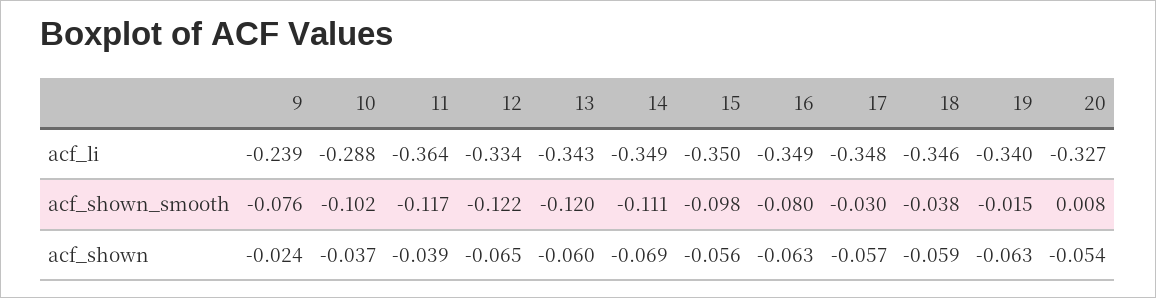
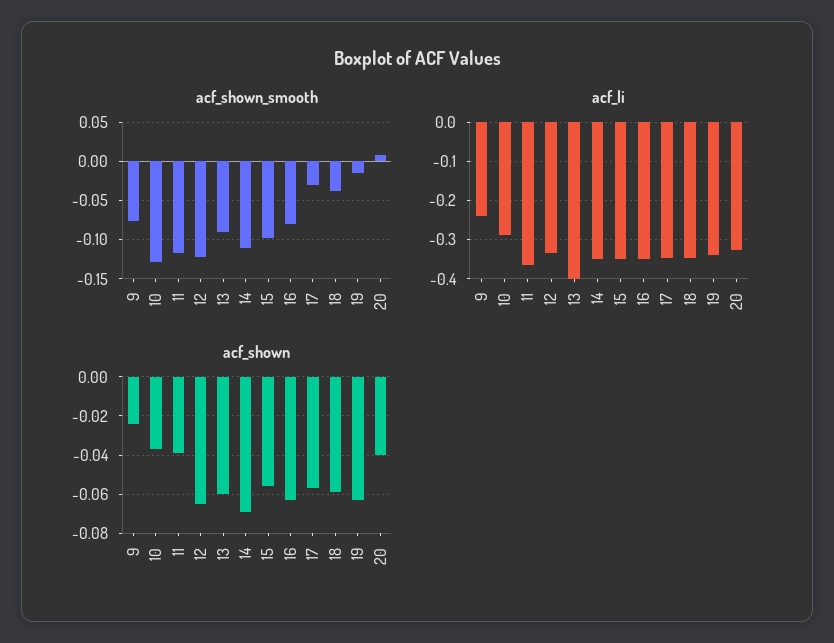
  {
    "acf_li": {
      "9": -0.239,
      "10": -0.288,
      "11": -0.364,
      "12": -0.334,
-     "13": -0.343,
+     "13": -0.4,
      "14": -0.349,
      "15": -0.35,
      "16": -0.349,
      "17": -0.348,
      "18": -0.346,
      "19": -0.34,
      "20": -0.327
    },
    "acf_shown_smooth": {
      "9": -0.076,
-     "10": -0.102,
+     "10": -0.13,
      "11": -0.117,
      "12": -0.122,
-     "13": -0.12,
+     "13": -0.09,
      "14": -0.111,
      "15": -0.098,
      "16": -0.08,
      "17": -0.03,
      "18": -0.038,
      "19": -0.015,
      "20": 0.008
    },
    "acf_shown": {
      "9": -0.024,
      "10": -0.037,
      "11": -0.039,
      "12": -0.065,
      "13": -0.06,
      "14": -0.069,
      "15": -0.056,
      "16": -0.063,
      "17": -0.057,
      "18": -0.059,
      "19": -0.063,
-     "20": -0.054
+     "20": -0.04
    }
  }

